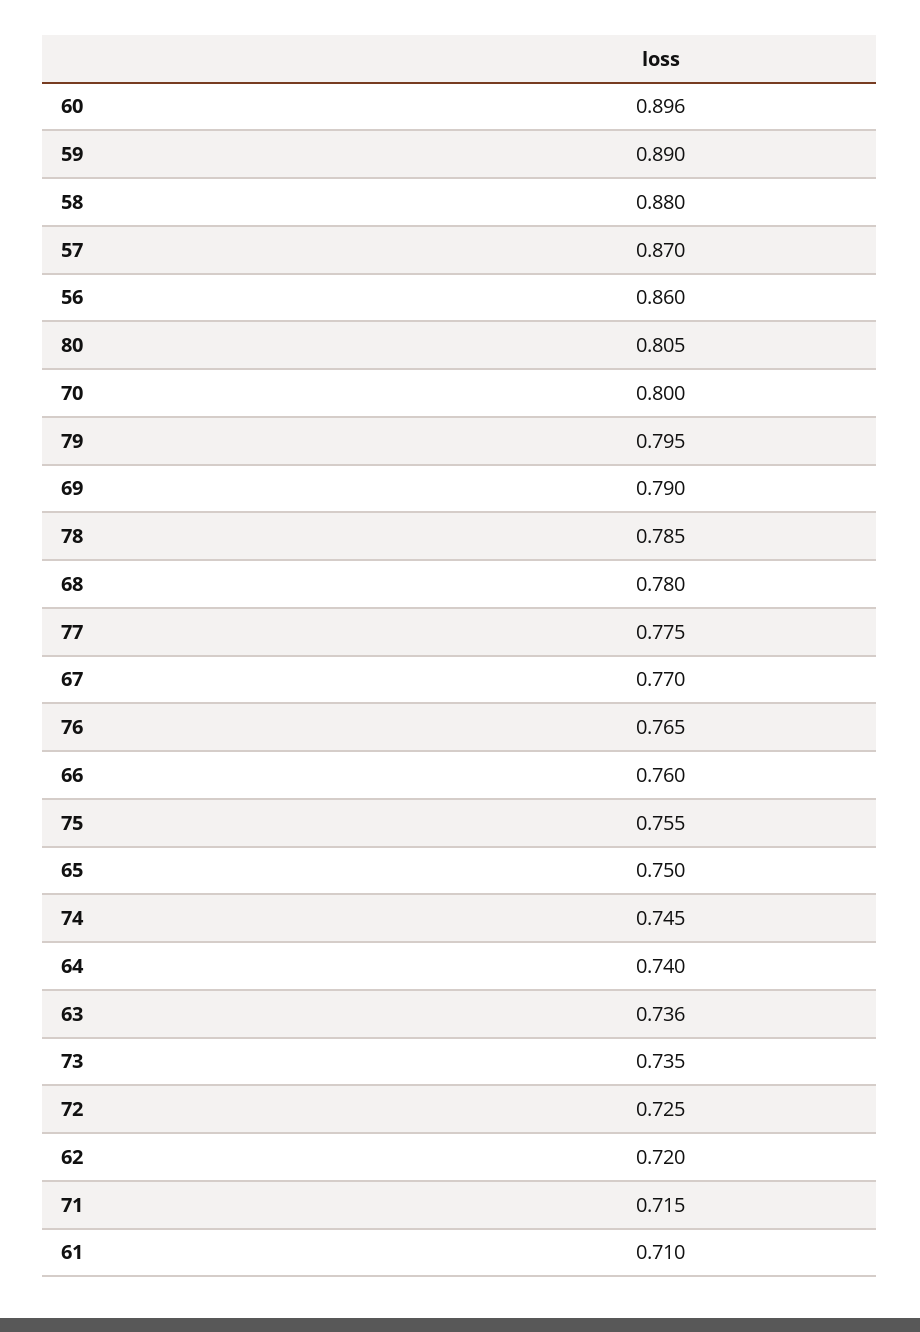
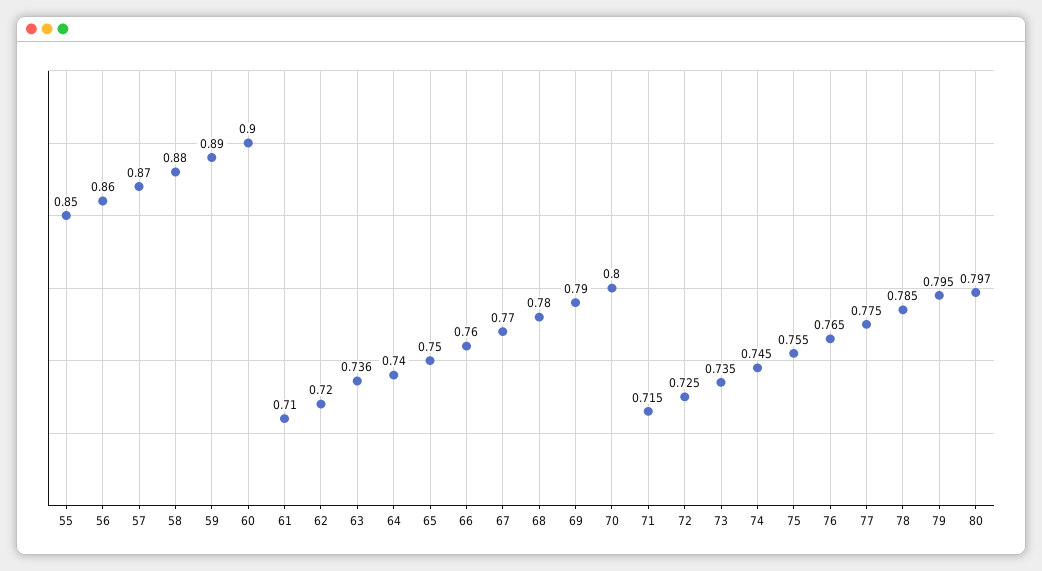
  {
-   "60": 0.896,
+   "60": 0.9,
    "59": 0.89,
    "58": 0.88,
    "57": 0.87,
    "56": 0.86,
-   "80": 0.805,
+   "80": 0.797,
    "70": 0.8,
    "79": 0.795,
    "69": 0.79,
    "78": 0.785,
    "68": 0.78,
    "77": 0.775,
    "67": 0.77,
    "76": 0.765,
    "66": 0.76,
    "75": 0.755,
    "65": 0.75,
    "74": 0.745,
    "64": 0.74,
    "63": 0.736,
    "73": 0.735,
    "72": 0.725,
    "62": 0.72,
    "71": 0.715,
-   "61": 0.71
+   "61": 0.71,
+   "55": 0.85
  }

